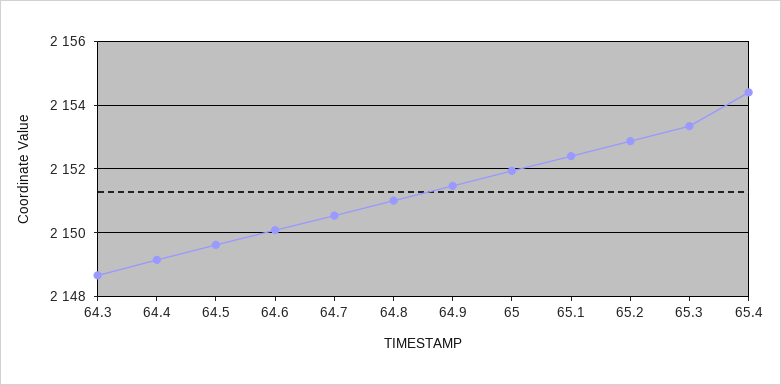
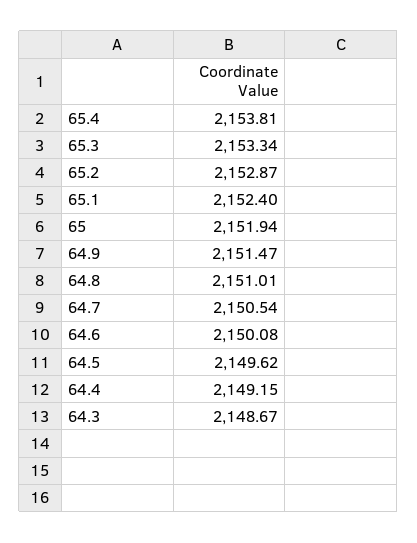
  {
    "64.3": 2148.67,
    "64.4": 2149.15,
    "64.5": 2149.62,
    "64.6": 2150.08,
    "64.7": 2150.54,
    "64.8": 2151.01,
    "64.9": 2151.47,
    "65": 2151.94,
    "65.1": 2152.4,
    "65.2": 2152.87,
    "65.3": 2153.34,
-   "65.4": 2154.4
+   "65.4": 2153.81
  }

